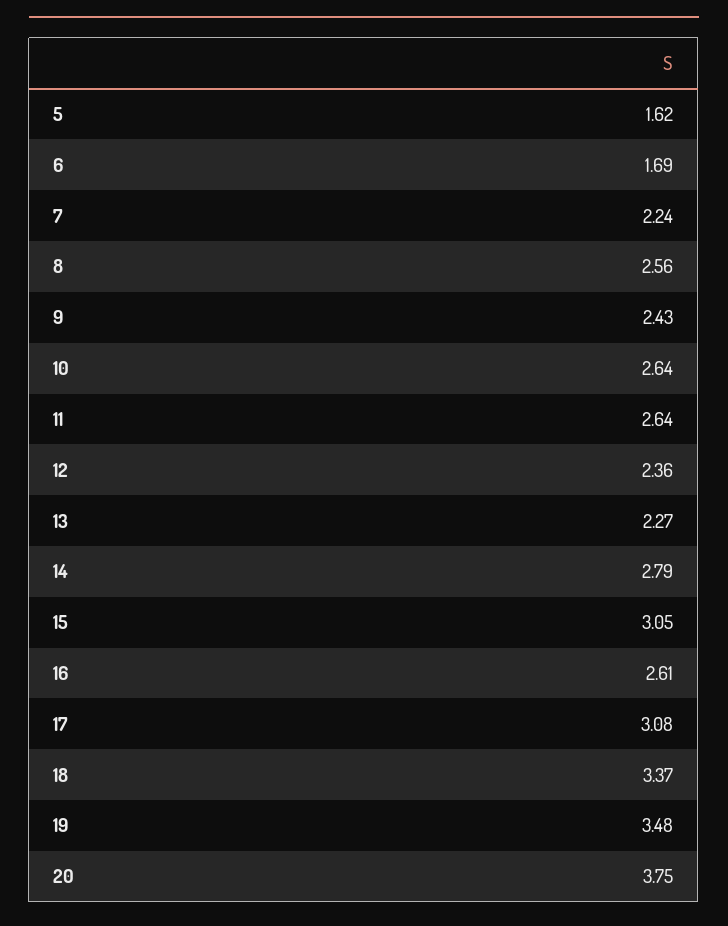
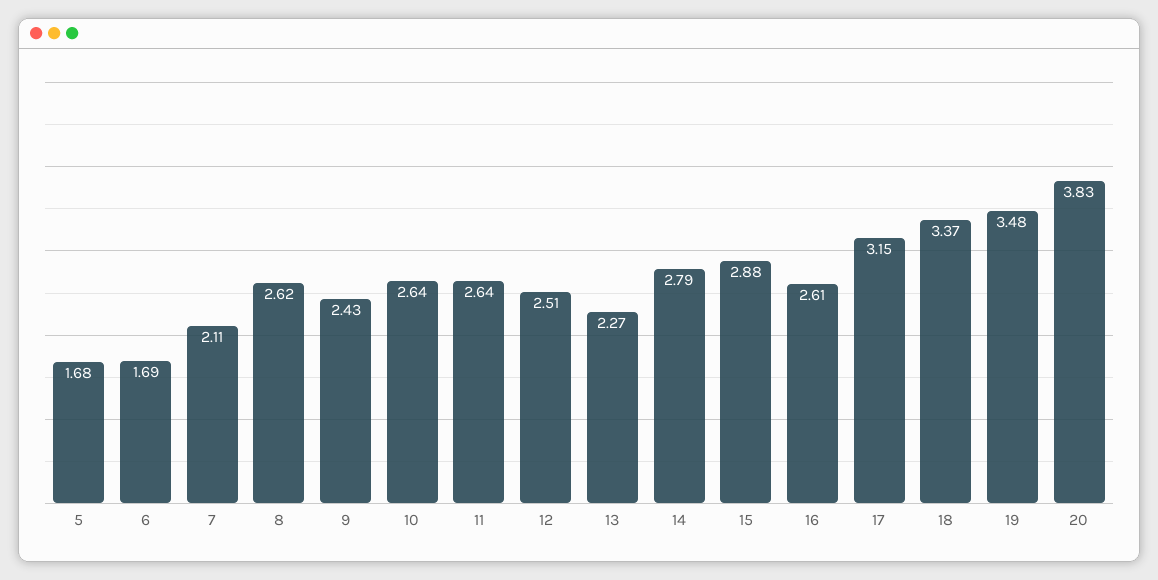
  {
-   "5": 1.62,
+   "5": 1.68,
    "6": 1.69,
-   "7": 2.24,
+   "7": 2.11,
-   "8": 2.56,
+   "8": 2.62,
    "9": 2.43,
    "10": 2.64,
    "11": 2.64,
-   "12": 2.36,
+   "12": 2.51,
    "13": 2.27,
    "14": 2.79,
-   "15": 3.05,
+   "15": 2.88,
    "16": 2.61,
-   "17": 3.08,
+   "17": 3.15,
    "18": 3.37,
    "19": 3.48,
-   "20": 3.75
+   "20": 3.83
  }

